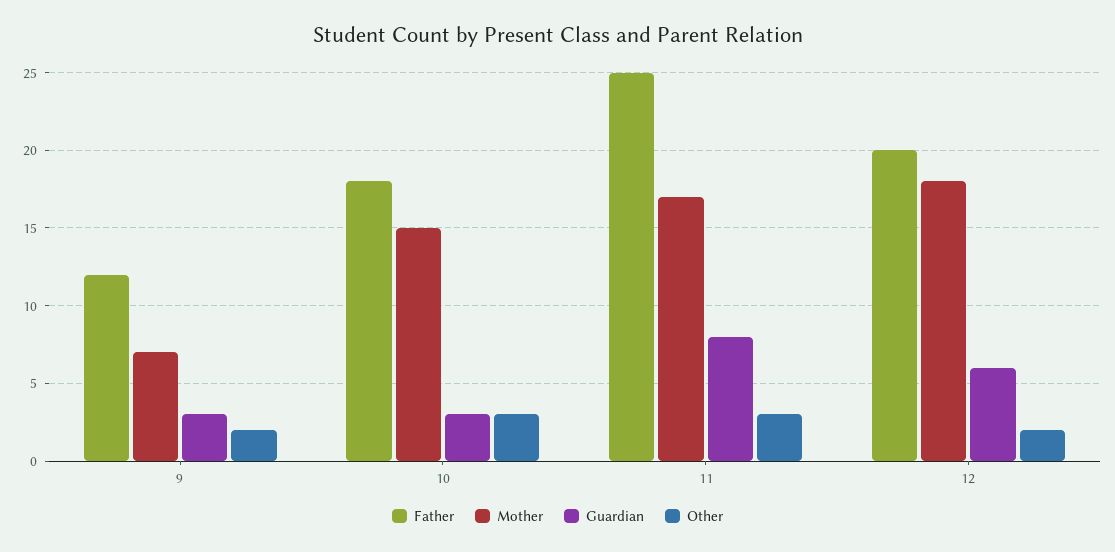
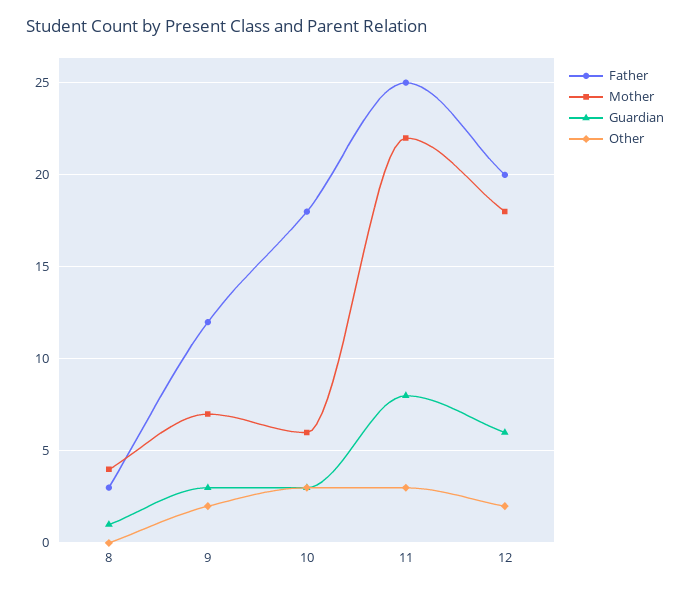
  {
    "Father": {
      "9": 12,
      "10": 18,
      "11": 25,
-     "12": 20
+     "12": 20,
+     "8": 3
    },
    "Mother": {
      "9": 7,
-     "10": 15,
+     "10": 6,
-     "11": 17,
+     "11": 22,
-     "12": 18
+     "12": 18,
+     "8": 4
    },
    "Guardian": {
      "9": 3,
      "10": 3,
      "11": 8,
-     "12": 6
+     "12": 6,
+     "8": 1
    },
    "Other": {
      "9": 2,
      "10": 3,
      "11": 3,
-     "12": 2
+     "12": 2,
+     "8": 0
    }
  }

